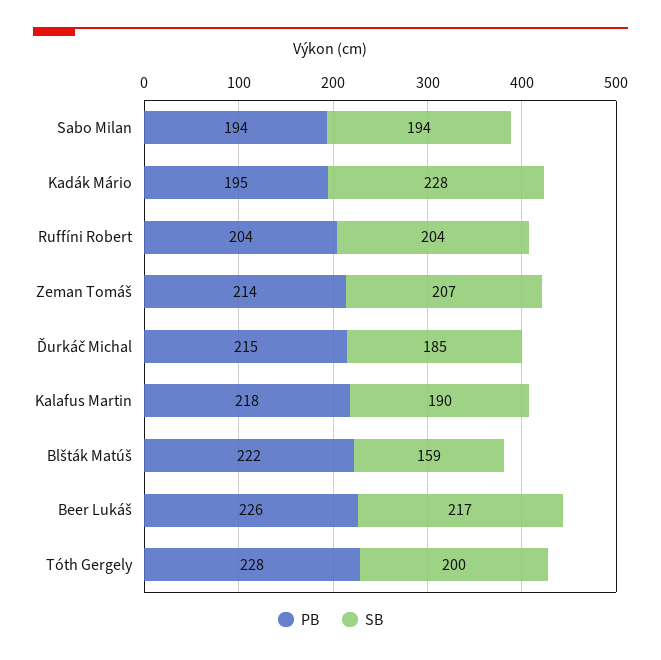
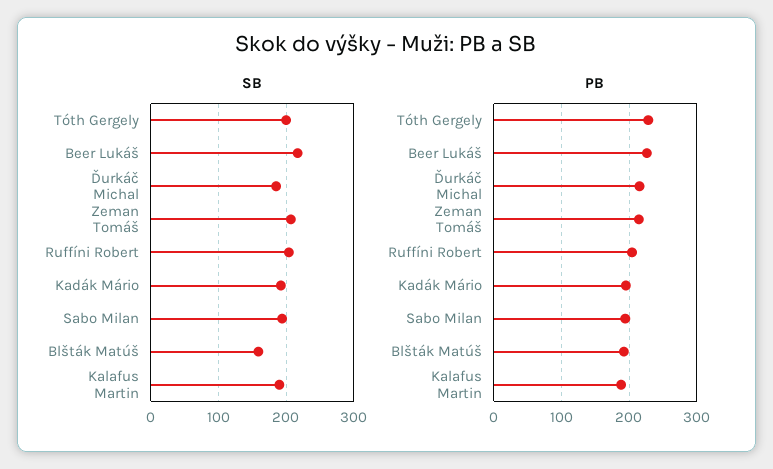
  {
    "PB": {
      "Sabo Milan": 194,
      "Kadák Mário": 195,
      "Ruffíni Robert": 204,
      "Zeman Tomáš": 214,
      "Ďurkáč Michal": 215,
-     "Kalafus Martin": 218,
+     "Kalafus Martin": 190,
-     "Blšták Matúš": 222,
+     "Blšták Matúš": 190,
      "Beer Lukáš": 226,
      "Tóth Gergely": 228
    },
    "SB": {
      "Sabo Milan": 194,
-     "Kadák Mário": 228,
+     "Kadák Mário": 190,
      "Ruffíni Robert": 204,
      "Zeman Tomáš": 207,
      "Ďurkáč Michal": 185,
      "Kalafus Martin": 190,
      "Blšták Matúš": 159,
      "Beer Lukáš": 217,
      "Tóth Gergely": 200
    }
  }

